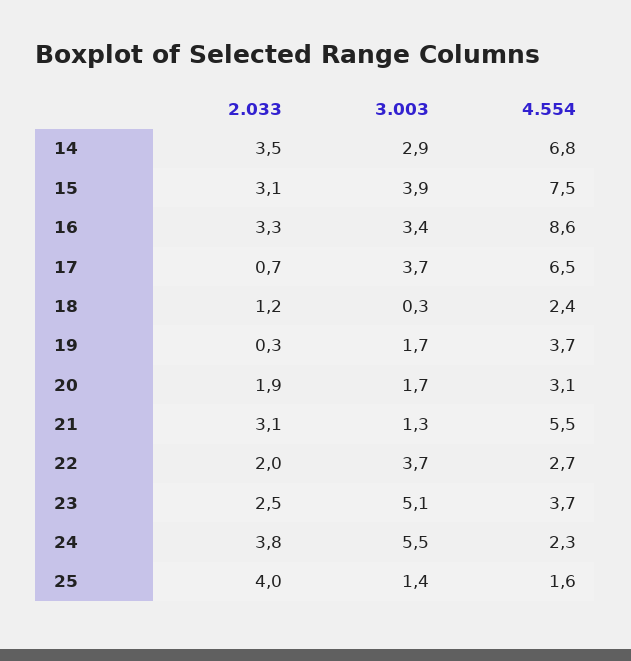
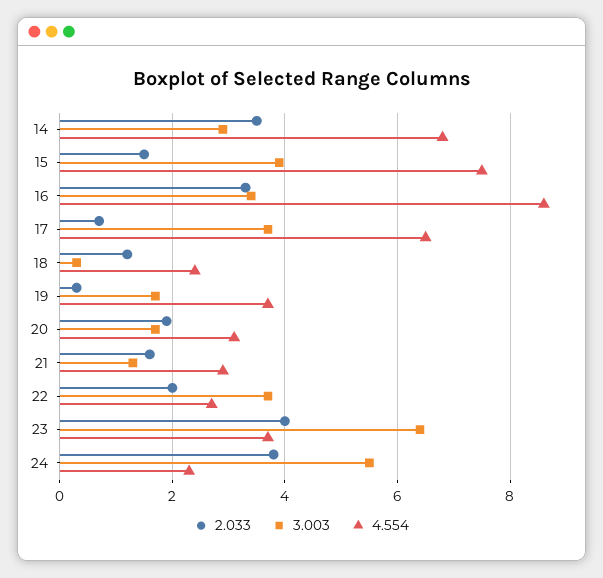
  {
    "2.033": {
      "14": 3.5,
-     "15": 3.1,
+     "15": 1.5,
      "16": 3.3,
      "17": 0.7,
      "18": 1.2,
      "19": 0.3,
      "20": 1.9,
-     "21": 3.1,
+     "21": 1.5,
      "22": 2,
-     "23": 2.5,
+     "23": 4,
-     "24": 3.8,
+     "24": 3.8
-     "25": 4
    },
    "3.003": {
      "14": 2.9,
      "15": 3.9,
      "16": 3.4,
      "17": 3.7,
      "18": 0.3,
      "19": 1.7,
      "20": 1.7,
      "21": 1.3,
      "22": 3.7,
-     "23": 5.1,
+     "23": 6.5,
-     "24": 5.5,
+     "24": 5.5
-     "25": 1.4
    },
    "4.554": {
      "14": 6.8,
      "15": 7.5,
      "16": 8.6,
      "17": 6.5,
      "18": 2.4,
      "19": 3.7,
      "20": 3.1,
-     "21": 5.5,
+     "21": 3,
      "22": 2.7,
      "23": 3.7,
-     "24": 2.3,
+     "24": 2.3
-     "25": 1.6
    }
  }

